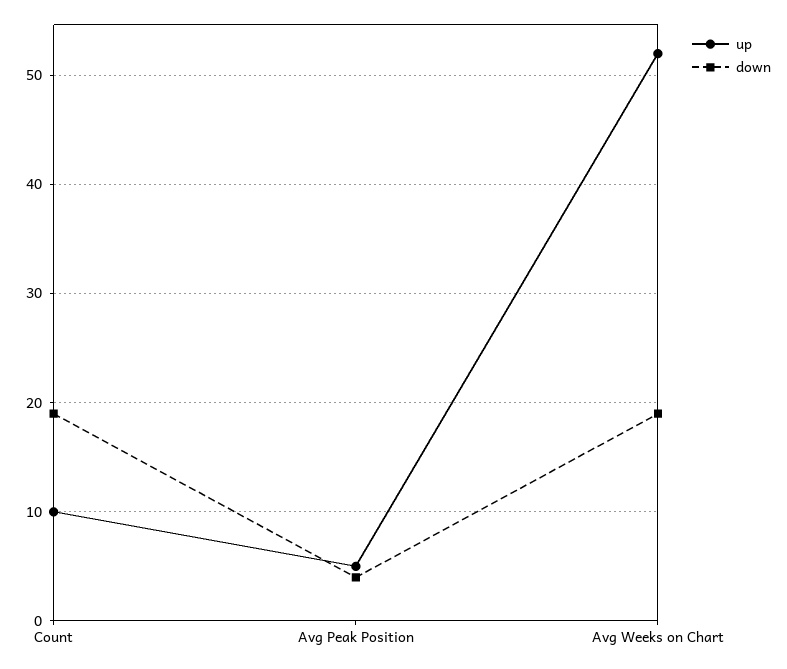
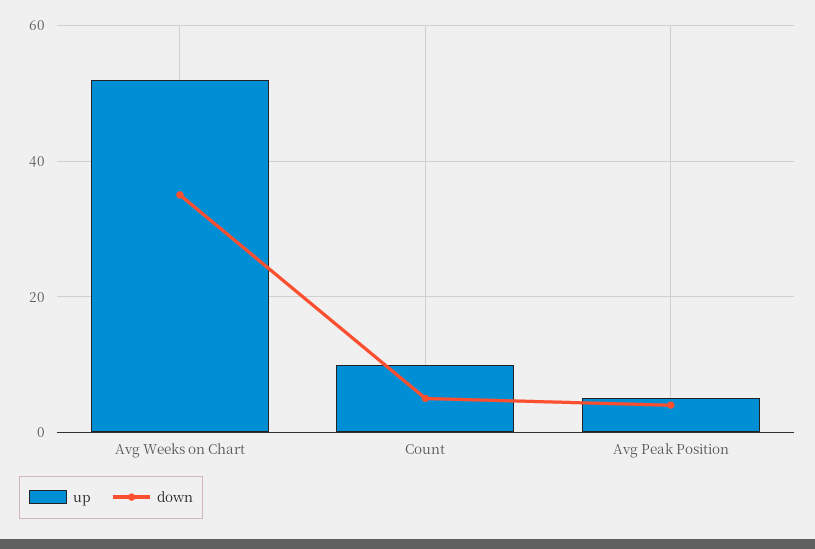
  {
    "up": {
      "Count": 10,
      "Avg Peak Position": 5,
      "Avg Weeks on Chart": 52
    },
    "down": {
-     "Count": 19,
+     "Count": 5,
      "Avg Peak Position": 4,
-     "Avg Weeks on Chart": 19
+     "Avg Weeks on Chart": 35
    }
  }

